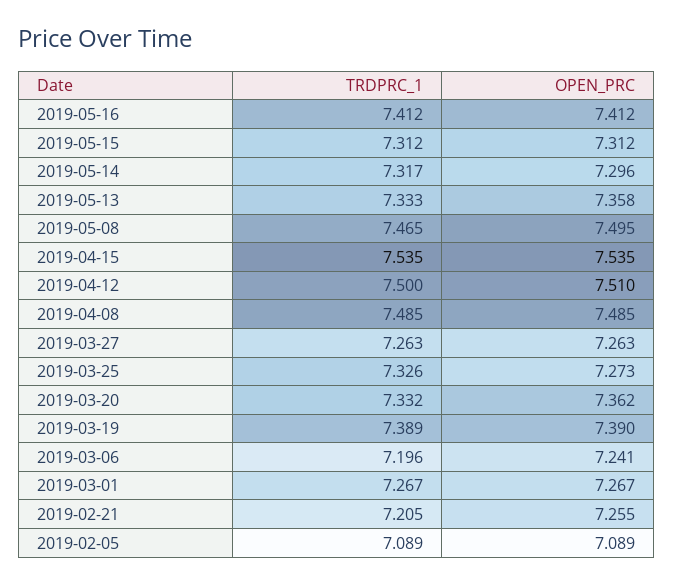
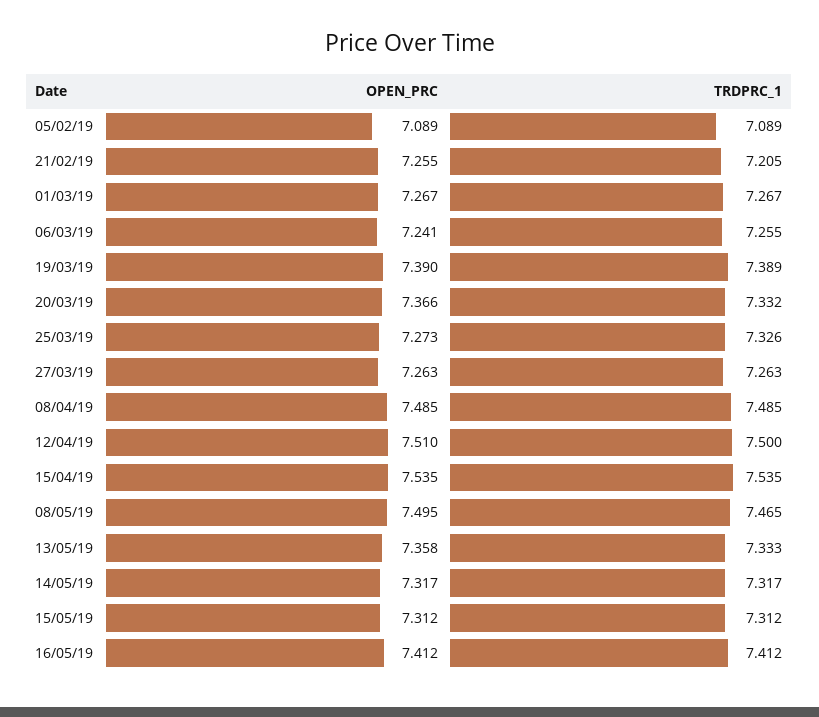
  {
    "TRDPRC_1": {
      "2019-05-16": 7.412,
      "2019-05-15": 7.312,
      "2019-05-14": 7.317,
      "2019-05-13": 7.333,
      "2019-05-08": 7.465,
      "2019-04-15": 7.535,
      "2019-04-12": 7.5,
      "2019-04-08": 7.485,
      "2019-03-27": 7.263,
      "2019-03-25": 7.326,
      "2019-03-20": 7.332,
      "2019-03-19": 7.389,
-     "2019-03-06": 7.196,
+     "2019-03-06": 7.255,
      "2019-03-01": 7.267,
      "2019-02-21": 7.205,
      "2019-02-05": 7.089
    },
    "OPEN_PRC": {
      "2019-05-16": 7.412,
      "2019-05-15": 7.312,
-     "2019-05-14": 7.296,
+     "2019-05-14": 7.317,
      "2019-05-13": 7.358,
      "2019-05-08": 7.495,
      "2019-04-15": 7.535,
      "2019-04-12": 7.51,
      "2019-04-08": 7.485,
      "2019-03-27": 7.263,
      "2019-03-25": 7.273,
-     "2019-03-20": 7.362,
+     "2019-03-20": 7.366,
      "2019-03-19": 7.39,
      "2019-03-06": 7.241,
      "2019-03-01": 7.267,
      "2019-02-21": 7.255,
      "2019-02-05": 7.089
    }
  }

